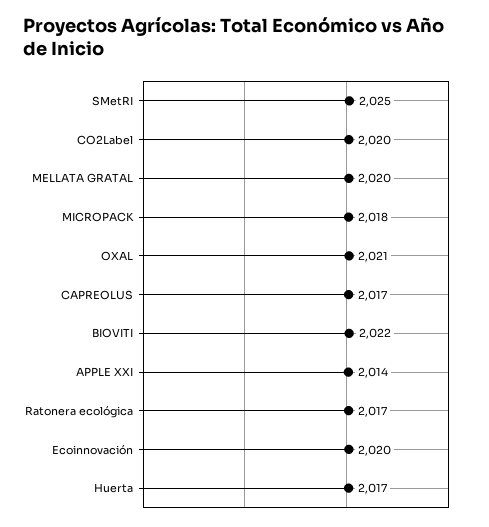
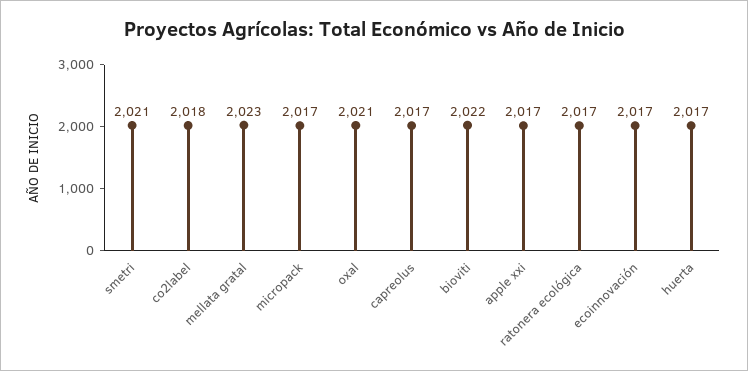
  {
-   "SMetRI": 2025,
+   "SMetRI": 2021,
-   "CO2Label": 2020,
+   "CO2Label": 2018,
-   "MELLATA GRATAL": 2020,
+   "MELLATA GRATAL": 2023,
-   "MICROPACK": 2018,
+   "MICROPACK": 2017,
    "OXAL": 2021,
    "CAPREOLUS": 2017,
    "BIOVITI": 2022,
-   "APPLE XXI": 2014,
+   "APPLE XXI": 2017,
    "Ratonera ecológica": 2017,
-   "Ecoinnovación": 2020,
+   "Ecoinnovación": 2017,
    "Huerta": 2017
  }

